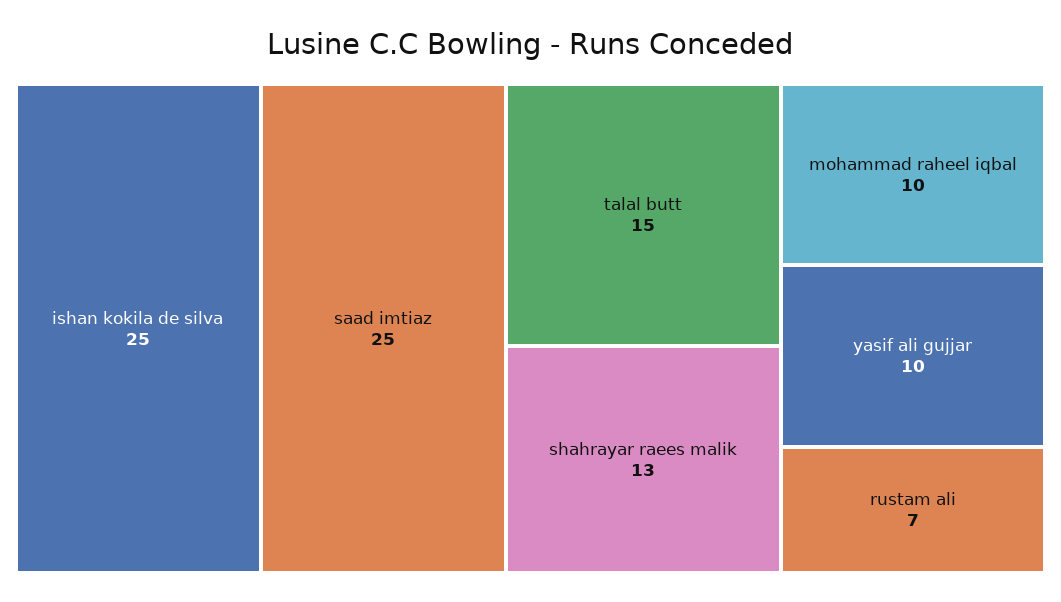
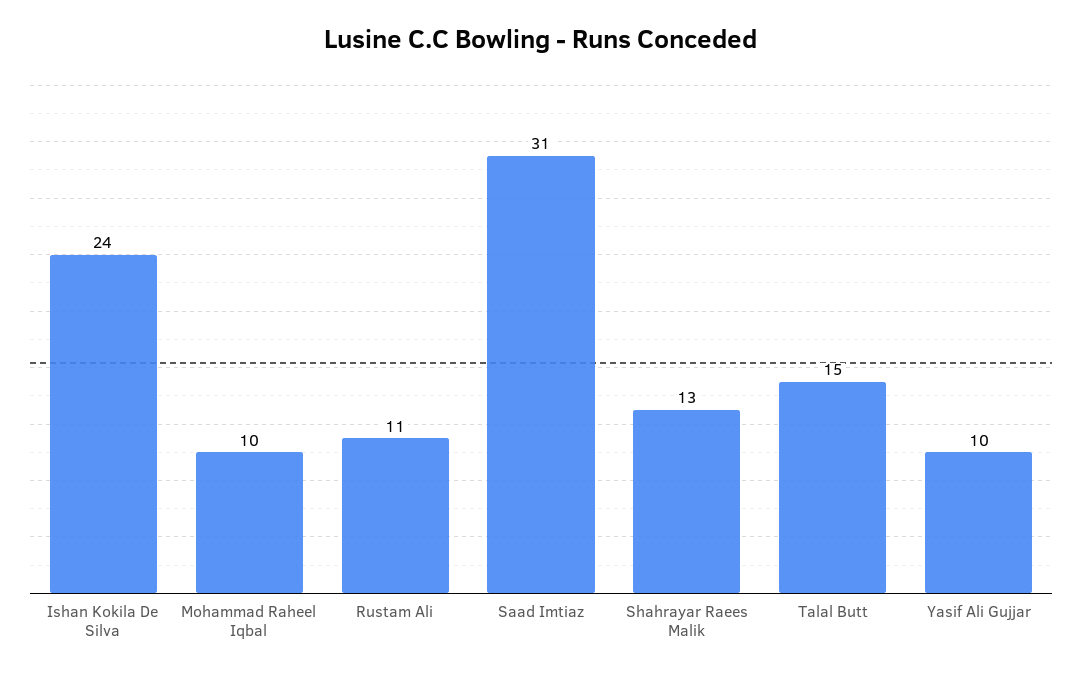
  {
-   "ishan kokila de silva": 25,
+   "ishan kokila de silva": 24,
-   "saad imtiaz": 25,
+   "saad imtiaz": 31,
    "talal butt": 15,
    "shahrayar raees malik": 13,
    "mohammad raheel iqbal": 10,
    "yasif ali gujjar": 10,
-   "rustam ali": 7
+   "rustam ali": 11
  }

